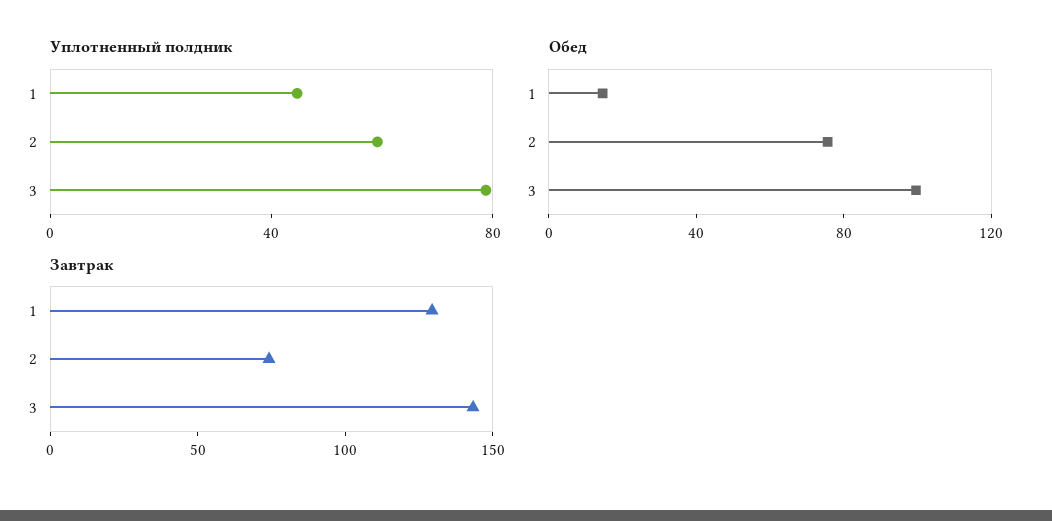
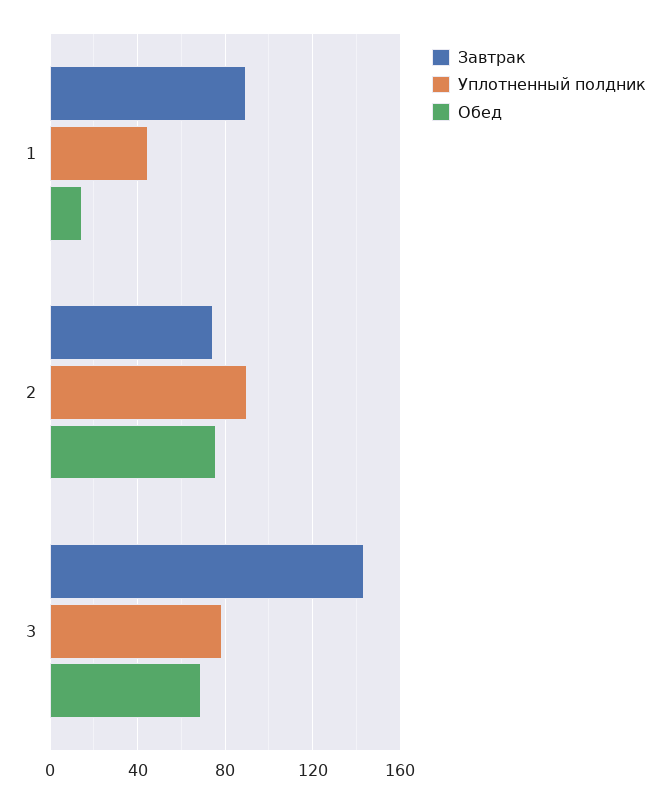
  {
    "Уплотненный полдник": {
      "1": 45,
-     "2": 60,
+     "2": 90,
      "3": 80
    },
    "Обед": {
      "1": 15,
      "2": 75,
-     "3": 100
+     "3": 70
    },
    "Завтрак": {
-     "1": 130,
+     "1": 90,
      "2": 75,
      "3": 145
    }
  }

